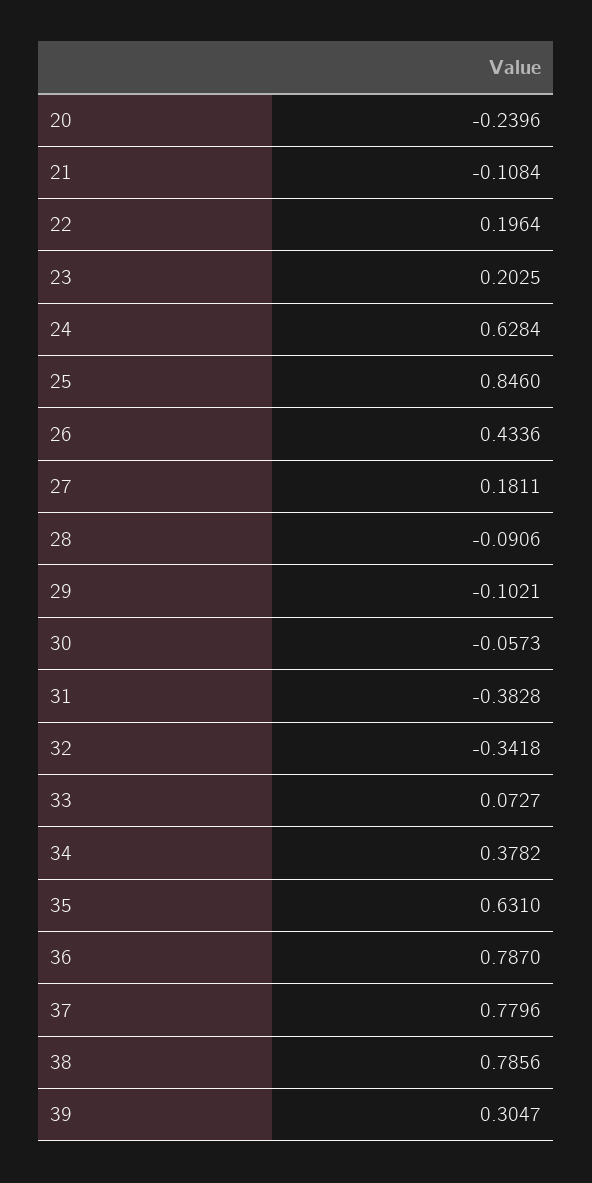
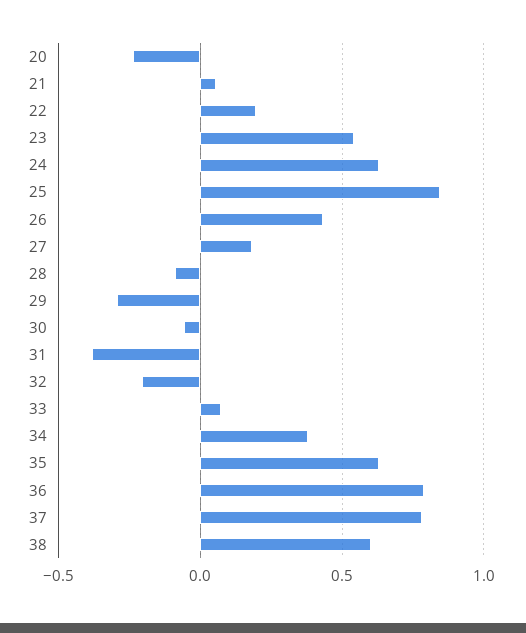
  {
    "20": -0.2396,
-   "21": -0.1084,
+   "21": 0.05,
    "22": 0.1964,
-   "23": 0.2025,
+   "23": 0.55,
    "24": 0.6284,
    "25": 0.846,
    "26": 0.4336,
    "27": 0.1811,
    "28": -0.0906,
-   "29": -0.1021,
+   "29": -0.3,
    "30": -0.0573,
    "31": -0.3828,
-   "32": -0.3418,
+   "32": -0.2,
    "33": 0.0727,
    "34": 0.3782,
    "35": 0.631,
    "36": 0.787,
    "37": 0.7796,
-   "38": 0.7856,
+   "38": 0.6
-   "39": 0.3047
  }

